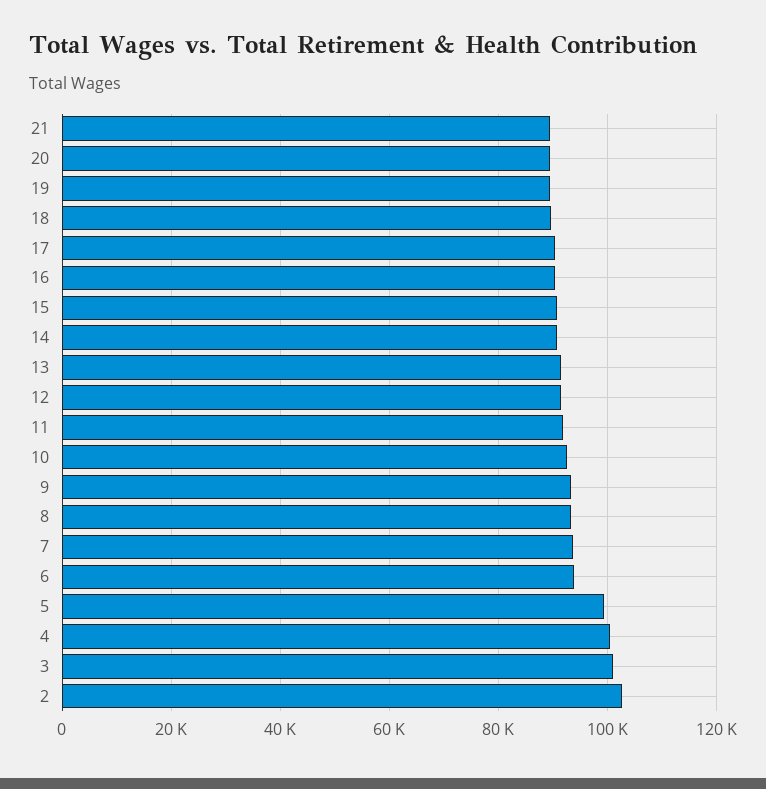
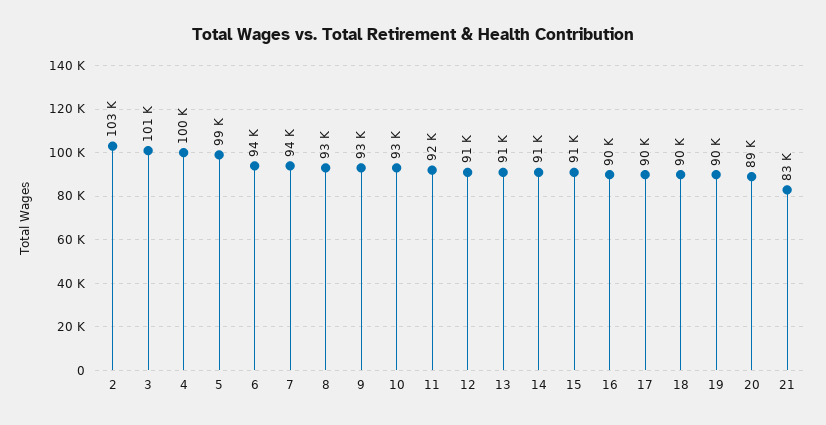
  {
-   "21": 90000,
+   "21": 83000,
    "20": 89000,
    "19": 90000,
    "18": 90000,
    "17": 90000,
    "16": 90000,
    "15": 91000,
    "14": 91000,
    "13": 91000,
    "12": 91000,
    "11": 92000,
    "10": 93000,
    "9": 93000,
    "8": 93000,
    "7": 94000,
    "6": 94000,
    "5": 99000,
    "4": 100000,
    "3": 101000,
    "2": 103000
  }

